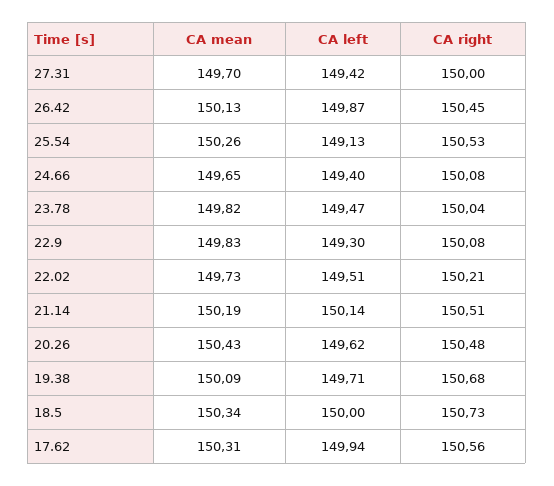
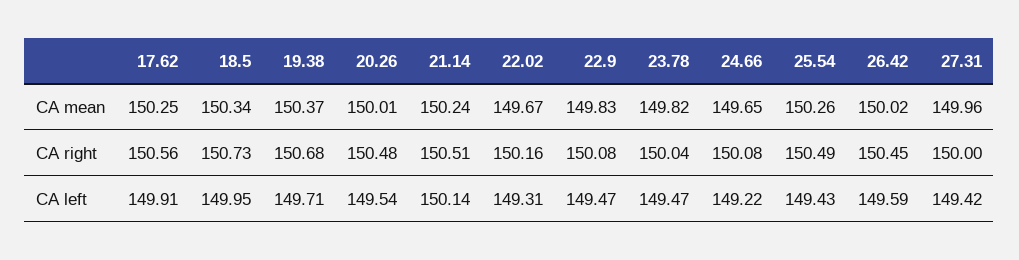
  {
    "CA mean": {
-     "27.31": 149.7,
+     "27.31": 149.96,
-     "26.42": 150.13,
+     "26.42": 150.02,
      "25.54": 150.26,
      "24.66": 149.65,
      "23.78": 149.82,
      "22.9": 149.83,
-     "22.02": 149.73,
+     "22.02": 149.67,
-     "21.14": 150.19,
+     "21.14": 150.24,
-     "20.26": 150.43,
+     "20.26": 150.01,
-     "19.38": 150.09,
+     "19.38": 150.37,
      "18.5": 150.34,
-     "17.62": 150.31
+     "17.62": 150.25
    },
    "CA left": {
      "27.31": 149.42,
-     "26.42": 149.87,
+     "26.42": 149.59,
-     "25.54": 149.13,
+     "25.54": 149.43,
-     "24.66": 149.4,
+     "24.66": 149.22,
      "23.78": 149.47,
-     "22.9": 149.3,
+     "22.9": 149.47,
-     "22.02": 149.51,
+     "22.02": 149.31,
      "21.14": 150.14,
-     "20.26": 149.62,
+     "20.26": 149.54,
      "19.38": 149.71,
-     "18.5": 150,
+     "18.5": 149.95,
-     "17.62": 149.94
+     "17.62": 149.91
    },
    "CA right": {
      "27.31": 150,
      "26.42": 150.45,
-     "25.54": 150.53,
+     "25.54": 150.49,
      "24.66": 150.08,
      "23.78": 150.04,
      "22.9": 150.08,
-     "22.02": 150.21,
+     "22.02": 150.16,
      "21.14": 150.51,
      "20.26": 150.48,
      "19.38": 150.68,
      "18.5": 150.73,
      "17.62": 150.56
    }
  }

